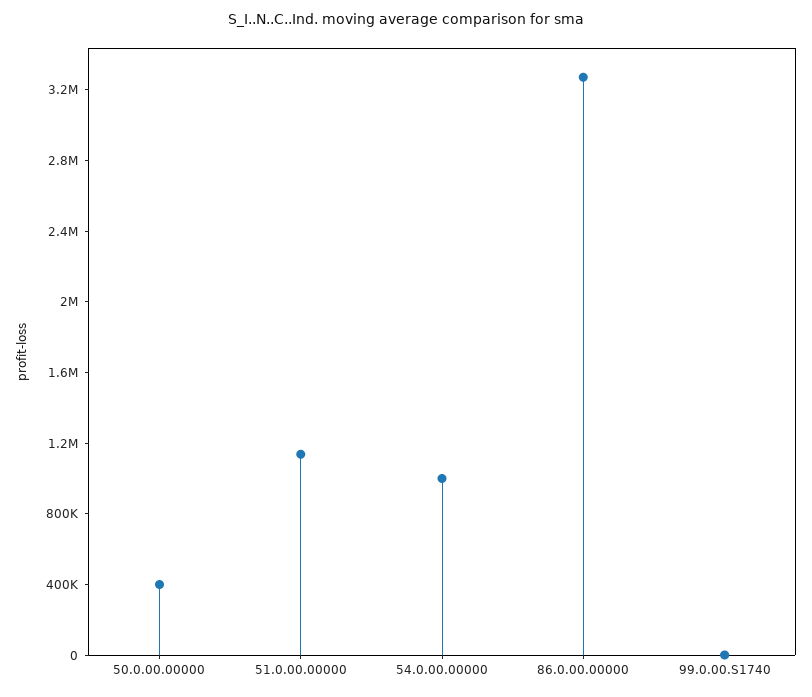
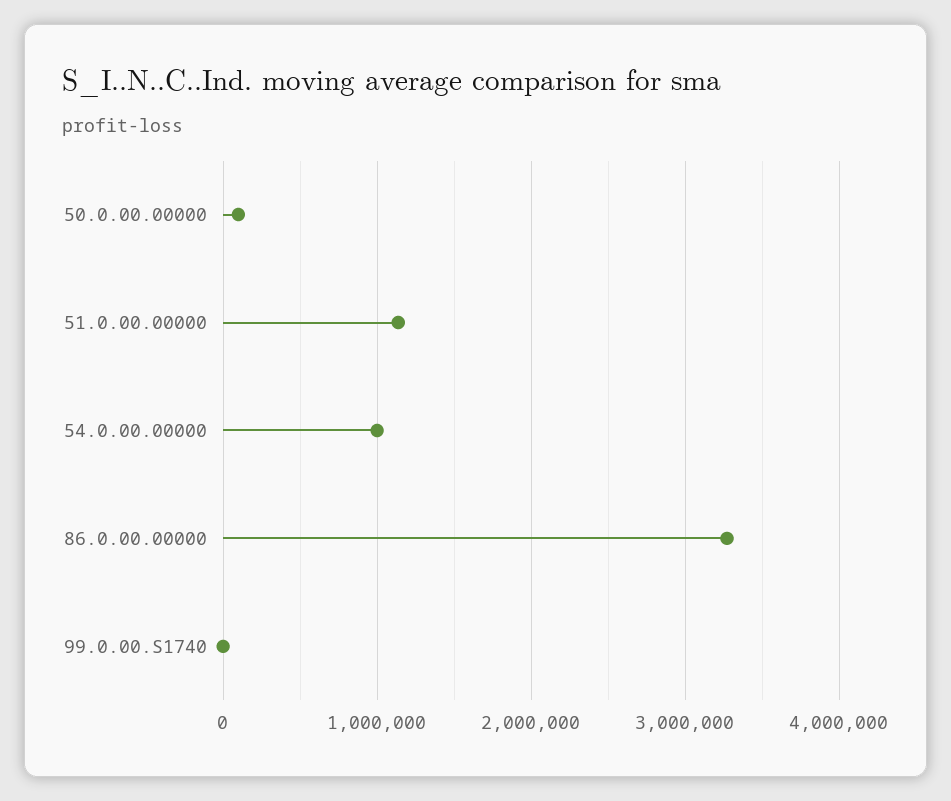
  {
-   "50.0.00.00000": 400000,
+   "50.0.00.00000": 100000,
    "51.0.00.00000": 1100000,
    "54.0.00.00000": 1000000,
    "86.0.00.00000": 3300000,
    "99.0.00.S1740": 0
  }

